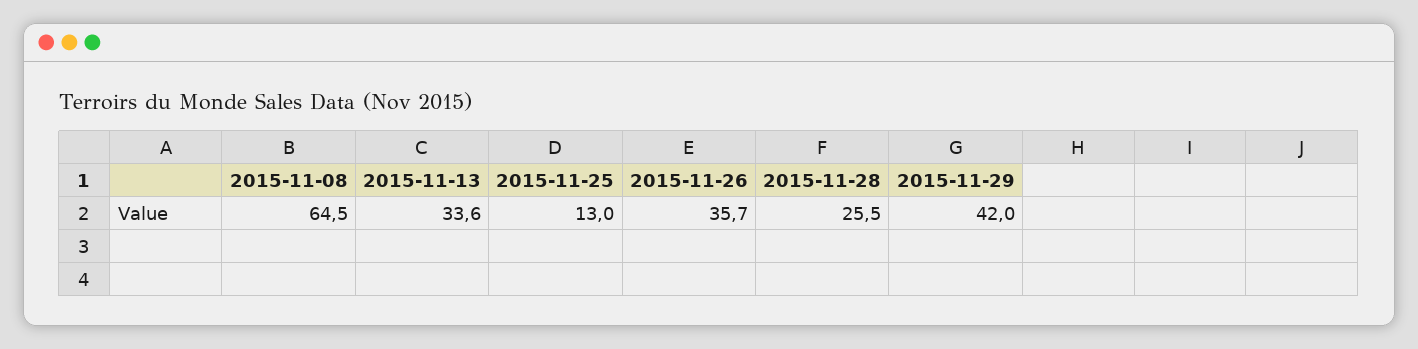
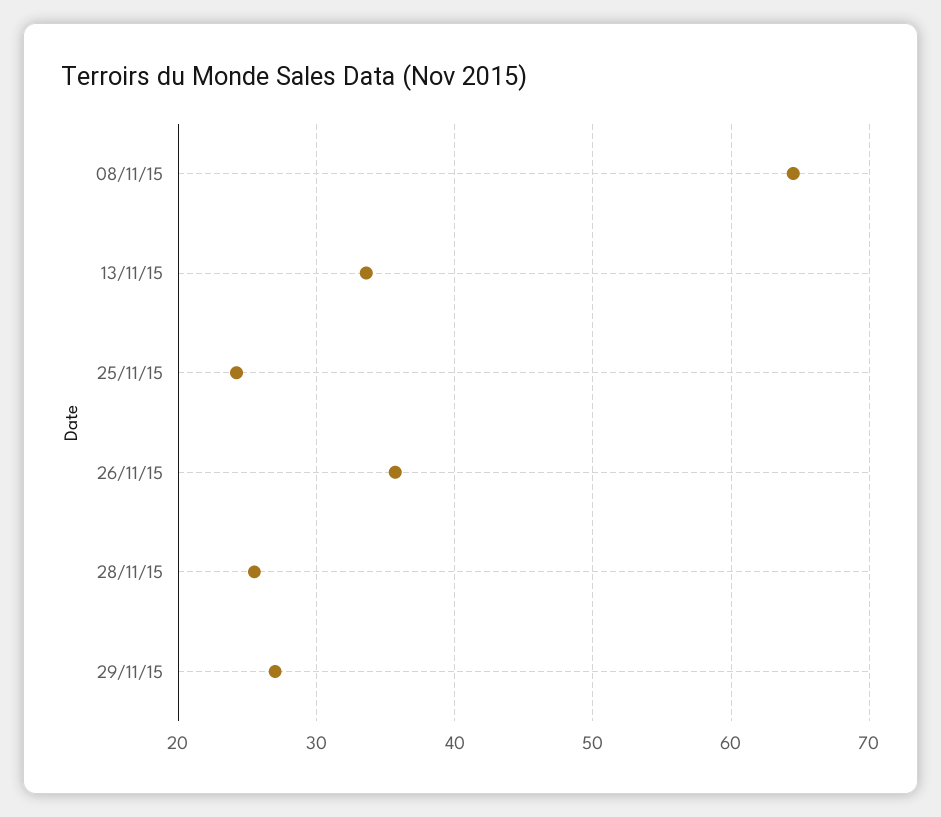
  {
    "2015-11-08": 64.5,
    "2015-11-13": 33.6,
-   "2015-11-25": 13,
+   "2015-11-25": 24,
    "2015-11-26": 35.7,
    "2015-11-28": 25.5,
-   "2015-11-29": 42
+   "2015-11-29": 27
  }

